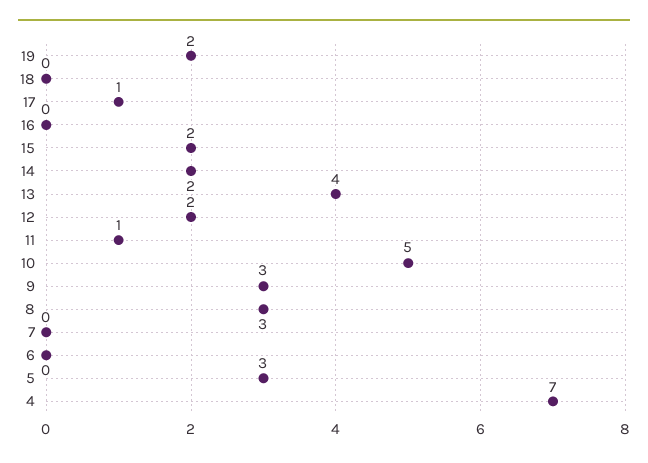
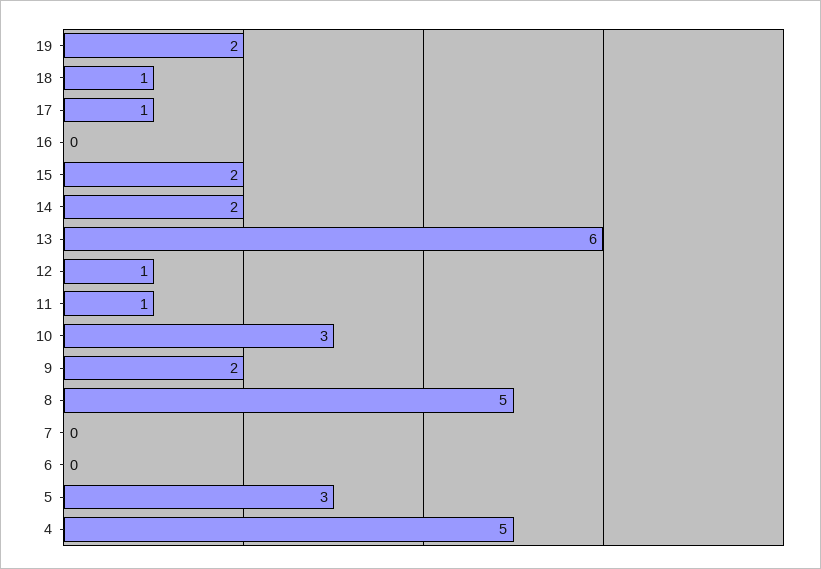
  {
    "19": 2,
-   "18": 0,
+   "18": 1,
    "17": 1,
    "16": 0,
    "15": 2,
    "14": 2,
-   "13": 4,
+   "13": 6,
-   "12": 2,
+   "12": 1,
    "11": 1,
-   "10": 5,
+   "10": 3,
-   "9": 3,
+   "9": 2,
-   "8": 3,
+   "8": 5,
    "7": 0,
    "6": 0,
    "5": 3,
-   "4": 7
+   "4": 5
  }

